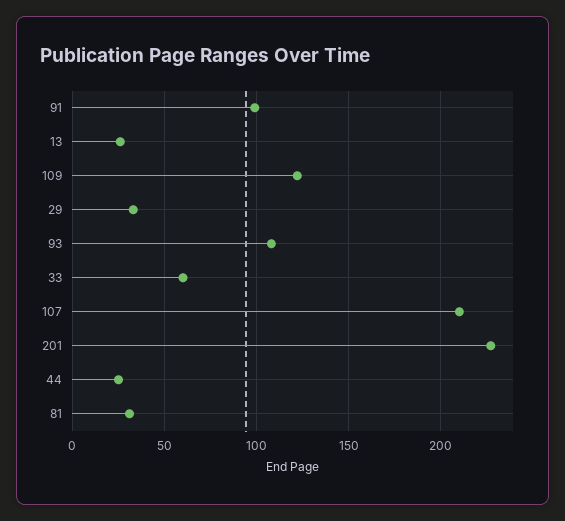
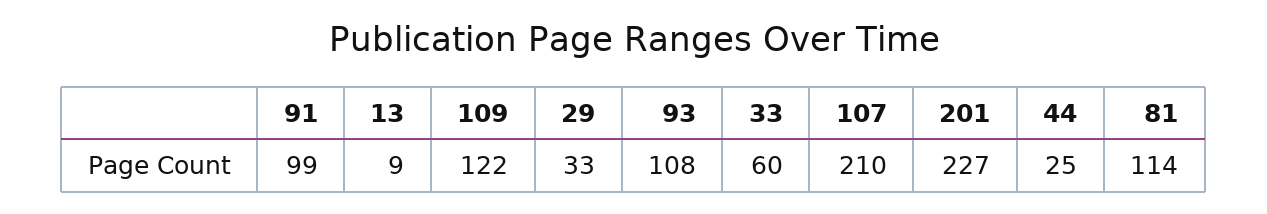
  {
    "91": 99,
-   "13": 25,
+   "13": 9,
    "109": 122,
    "29": 33,
    "93": 108,
    "33": 60,
    "107": 210,
    "201": 227,
    "44": 25,
-   "81": 30
+   "81": 114
  }

